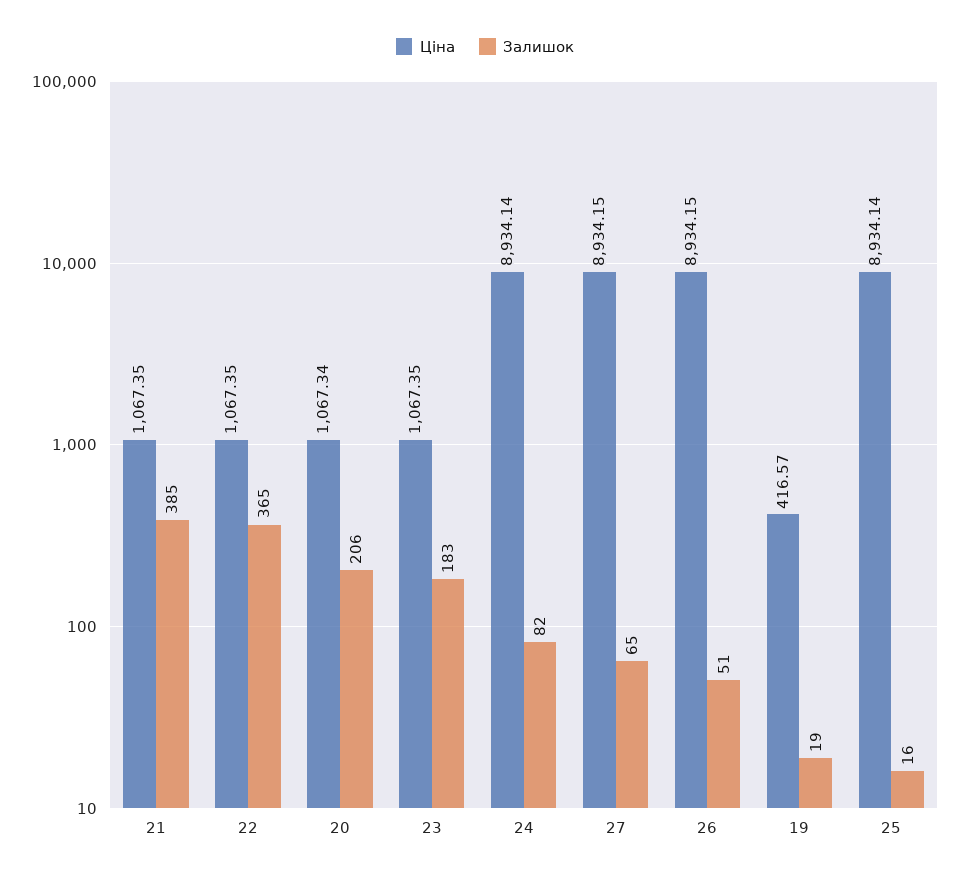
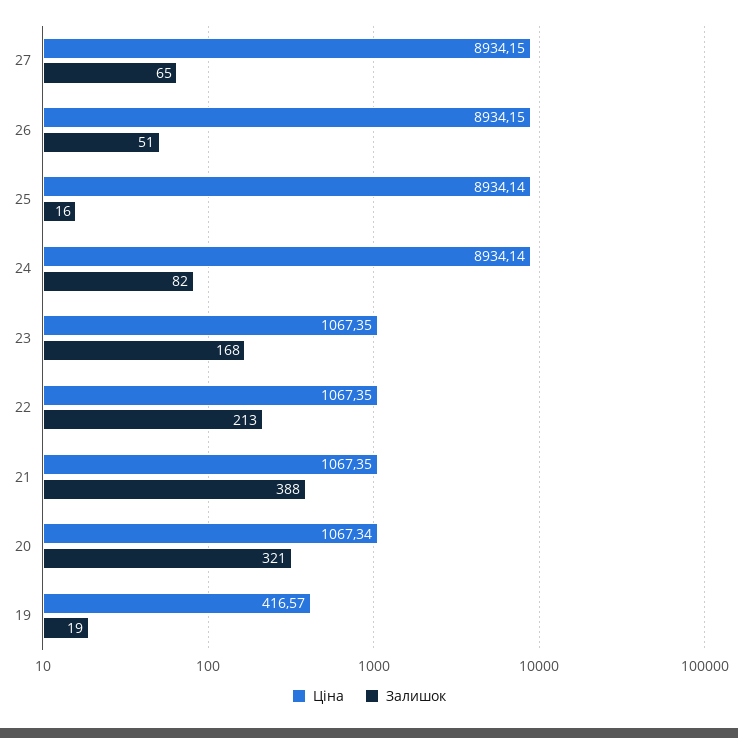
  {
    "Ціна": {
      "21": 1067.35,
      "22": 1067.35,
      "20": 1067.34,
      "23": 1067.35,
      "24": 8934.14,
      "27": 8934.15,
      "26": 8934.15,
      "19": 416.57,
      "25": 8934.14
    },
    "Залишок": {
-     "21": 385,
+     "21": 388,
-     "22": 365,
+     "22": 213,
-     "20": 206,
+     "20": 321,
-     "23": 183,
+     "23": 168,
      "24": 82,
      "27": 65,
      "26": 51,
      "19": 19,
      "25": 16
    }
  }

